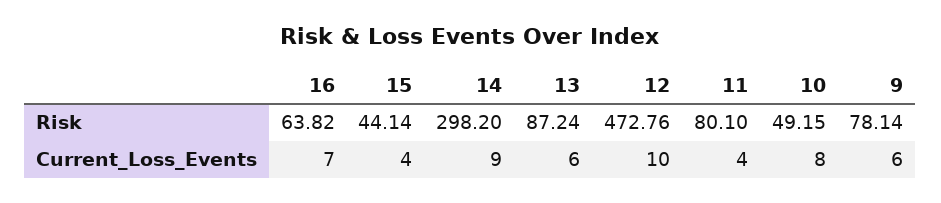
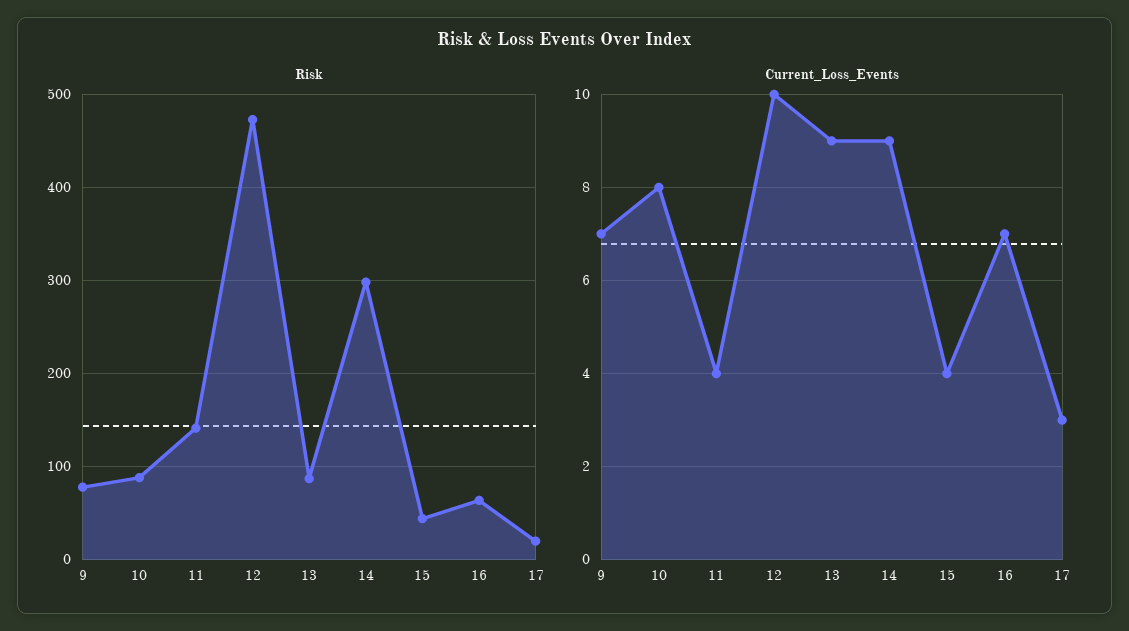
  {
    "Risk": {
      "16": 63.82,
      "15": 44.14,
      "14": 298.2,
      "13": 87.24,
      "12": 472.76,
-     "11": 80.1,
+     "11": 140,
-     "10": 49.15,
+     "10": 90,
-     "9": 78.14
+     "9": 78.14,
+     "17": 20
    },
    "Current_Loss_Events": {
      "16": 7,
      "15": 4,
      "14": 9,
-     "13": 6,
+     "13": 9,
      "12": 10,
      "11": 4,
      "10": 8,
-     "9": 6
+     "9": 7,
+     "17": 3
    }
  }

